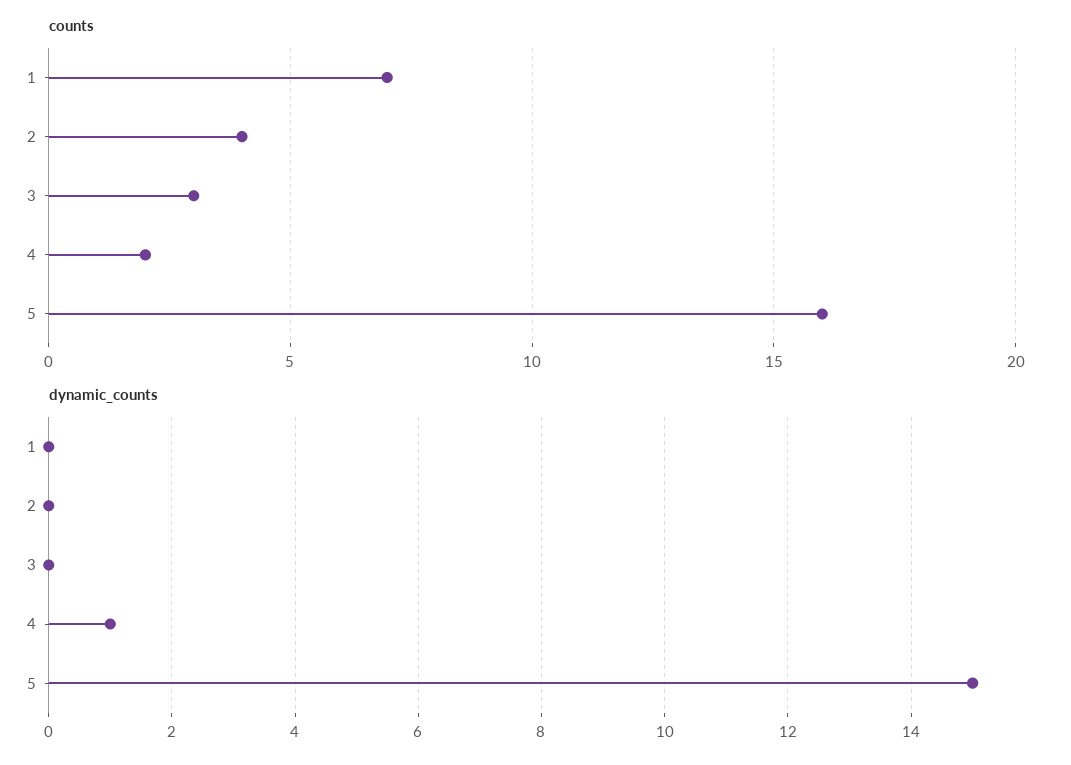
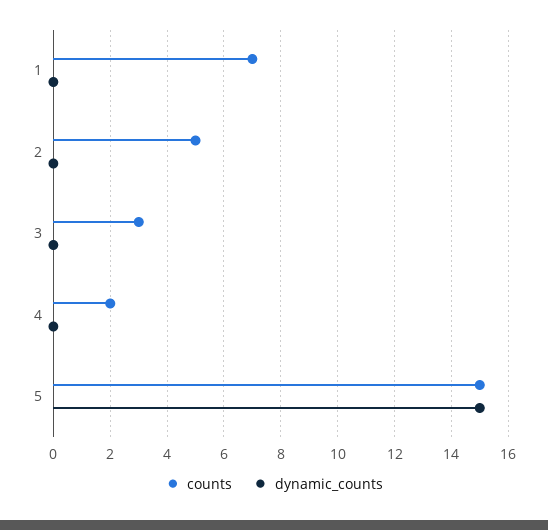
  {
    "counts": {
      "1": 7,
-     "2": 4,
+     "2": 5,
      "3": 3,
      "4": 2,
-     "5": 16
+     "5": 15
    },
    "dynamic_counts": {
      "1": 0,
      "2": 0,
      "3": 0,
-     "4": 1,
+     "4": 0,
      "5": 15
    }
  }

